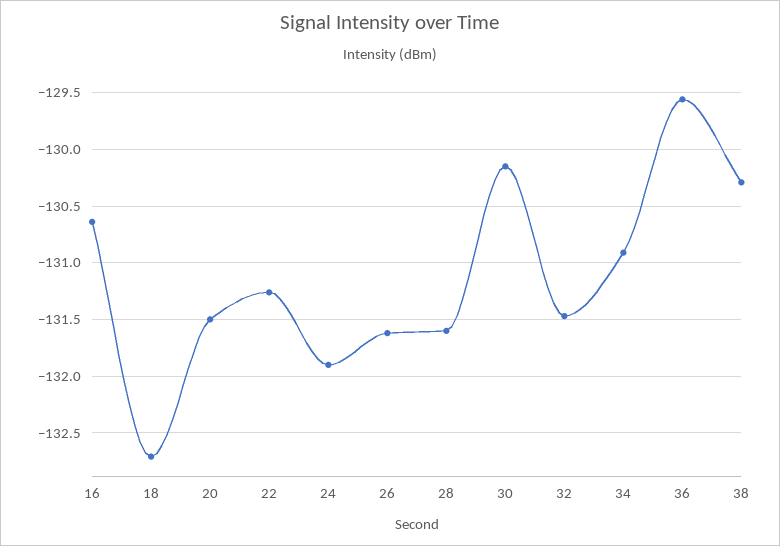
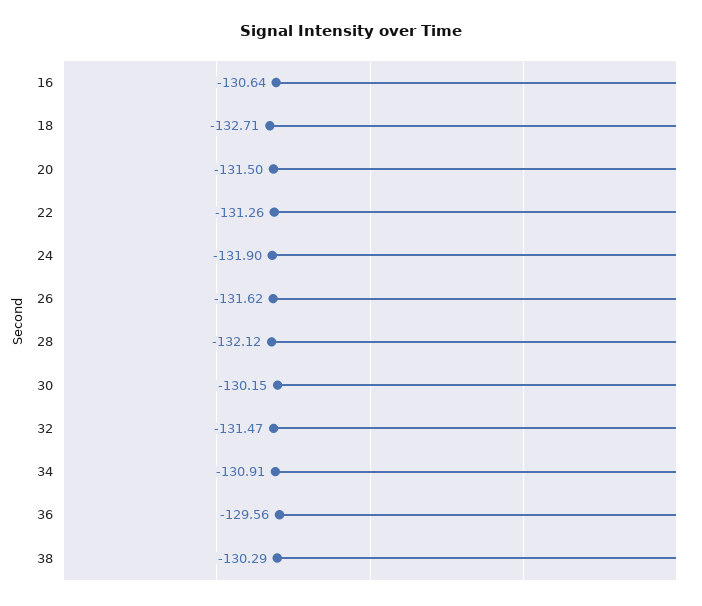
  {
    "16": -130.64,
    "18": -132.71,
    "20": -131.5,
    "22": -131.26,
    "24": -131.9,
    "26": -131.62,
-   "28": -131.6,
+   "28": -132.12,
    "30": -130.15,
    "32": -131.47,
    "34": -130.91,
    "36": -129.56,
    "38": -130.29
  }

